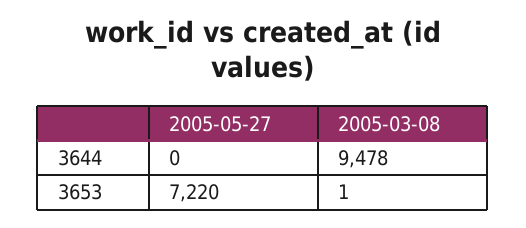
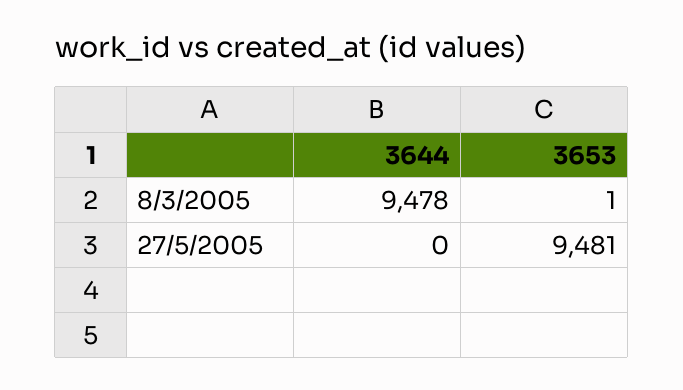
  {
    "2005-05-27": {
      "3644": 0,
-     "3653": 7220
+     "3653": 9481
    },
    "2005-03-08": {
      "3644": 9478,
      "3653": 1
    }
  }

